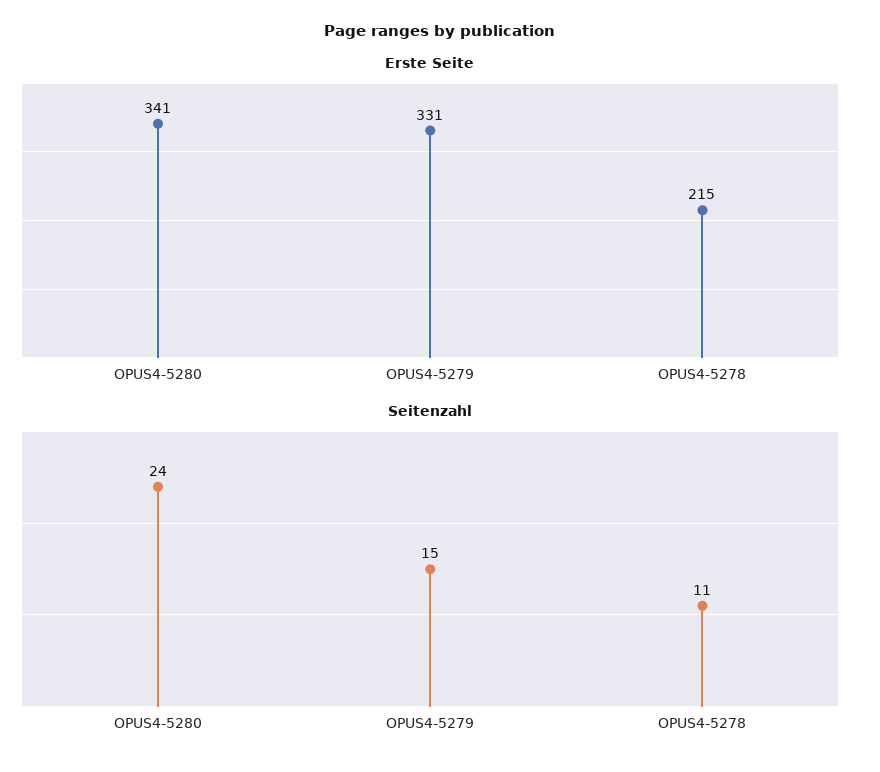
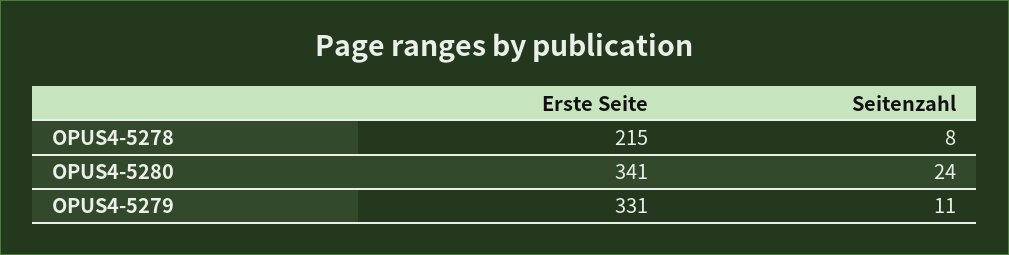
  {
    "Erste Seite": {
      "OPUS4-5280": 341,
      "OPUS4-5279": 331,
      "OPUS4-5278": 215
    },
    "Seitenzahl": {
      "OPUS4-5280": 24,
-     "OPUS4-5279": 15,
+     "OPUS4-5279": 11,
-     "OPUS4-5278": 11
+     "OPUS4-5278": 8
    }
  }

